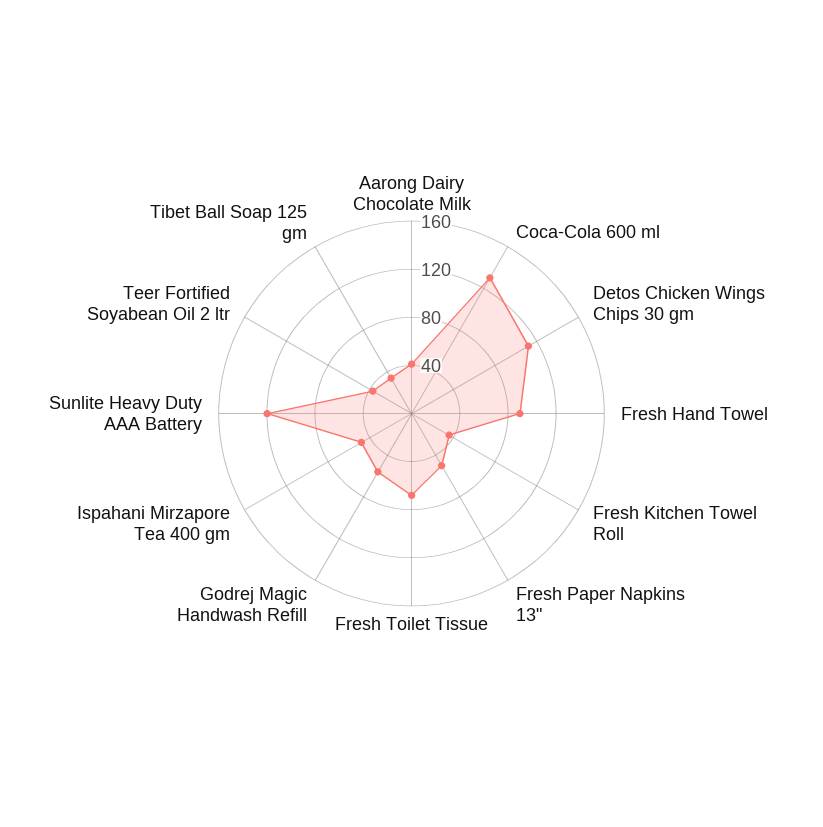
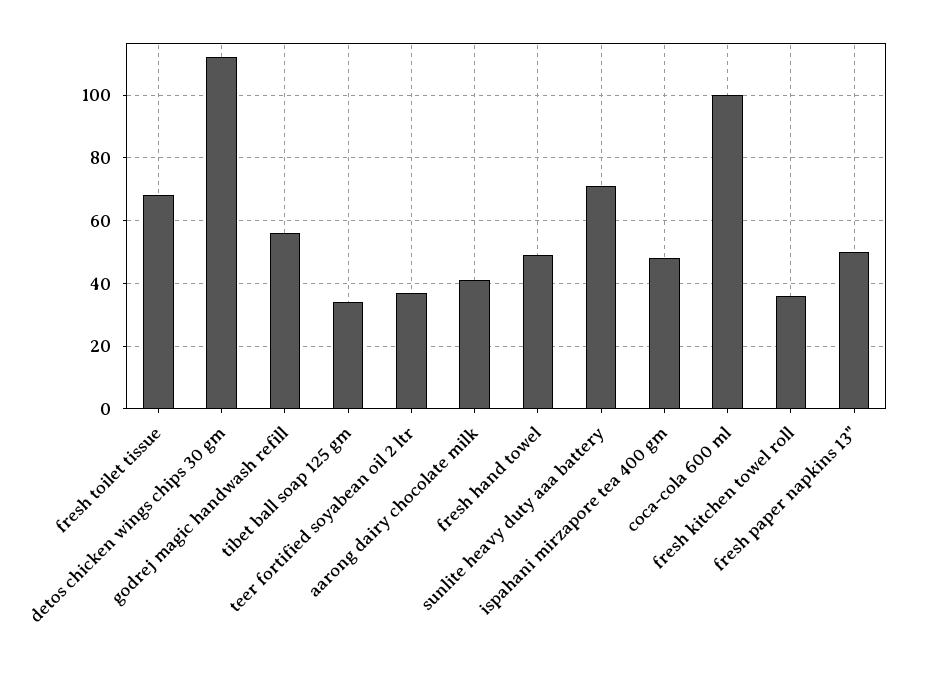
  {
    "Aarong Dairy Chocolate Milk": 40,
-   "Coca-Cola 600 ml": 130,
+   "Coca-Cola 600 ml": 100,
    "Detos Chicken Wings Chips 30 gm": 110,
-   "Fresh Hand Towel": 90,
+   "Fresh Hand Towel": 50,
    "Fresh Kitchen Towel Roll": 35,
    "Fresh Paper Napkins 13\"": 50,
    "Fresh Toilet Tissue": 70,
    "Godrej Magic Handwash Refill": 55,
    "Ispahani Mirzapore Tea 400 gm": 50,
-   "Sunlite Heavy Duty AAA Battery": 120,
+   "Sunlite Heavy Duty AAA Battery": 70,
    "Teer Fortified Soyabean Oil 2 ltr": 35,
    "Tibet Ball Soap 125 gm": 35
  }

